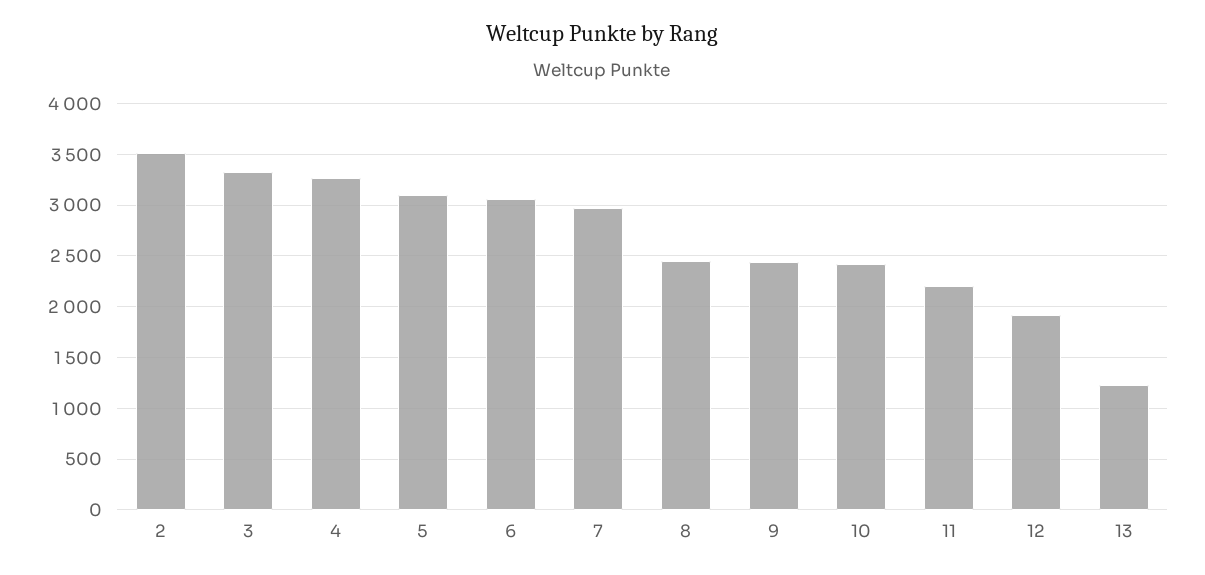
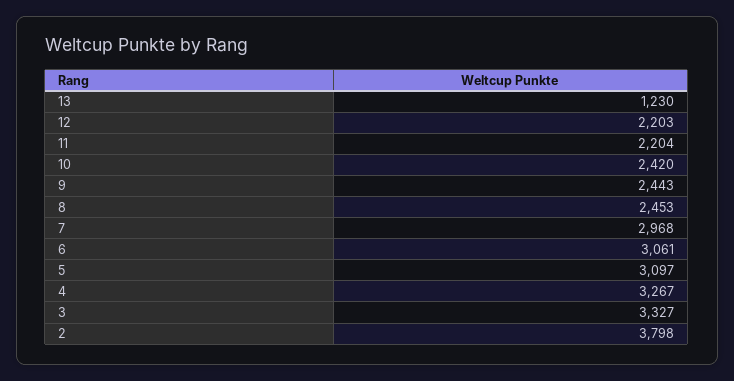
  {
-   "2": 3500,
+   "2": 3798,
    "3": 3327,
    "4": 3267,
    "5": 3097,
    "6": 3061,
    "7": 2968,
    "8": 2453,
    "9": 2443,
    "10": 2420,
    "11": 2204,
-   "12": 1900,
+   "12": 2203,
    "13": 1230
  }

